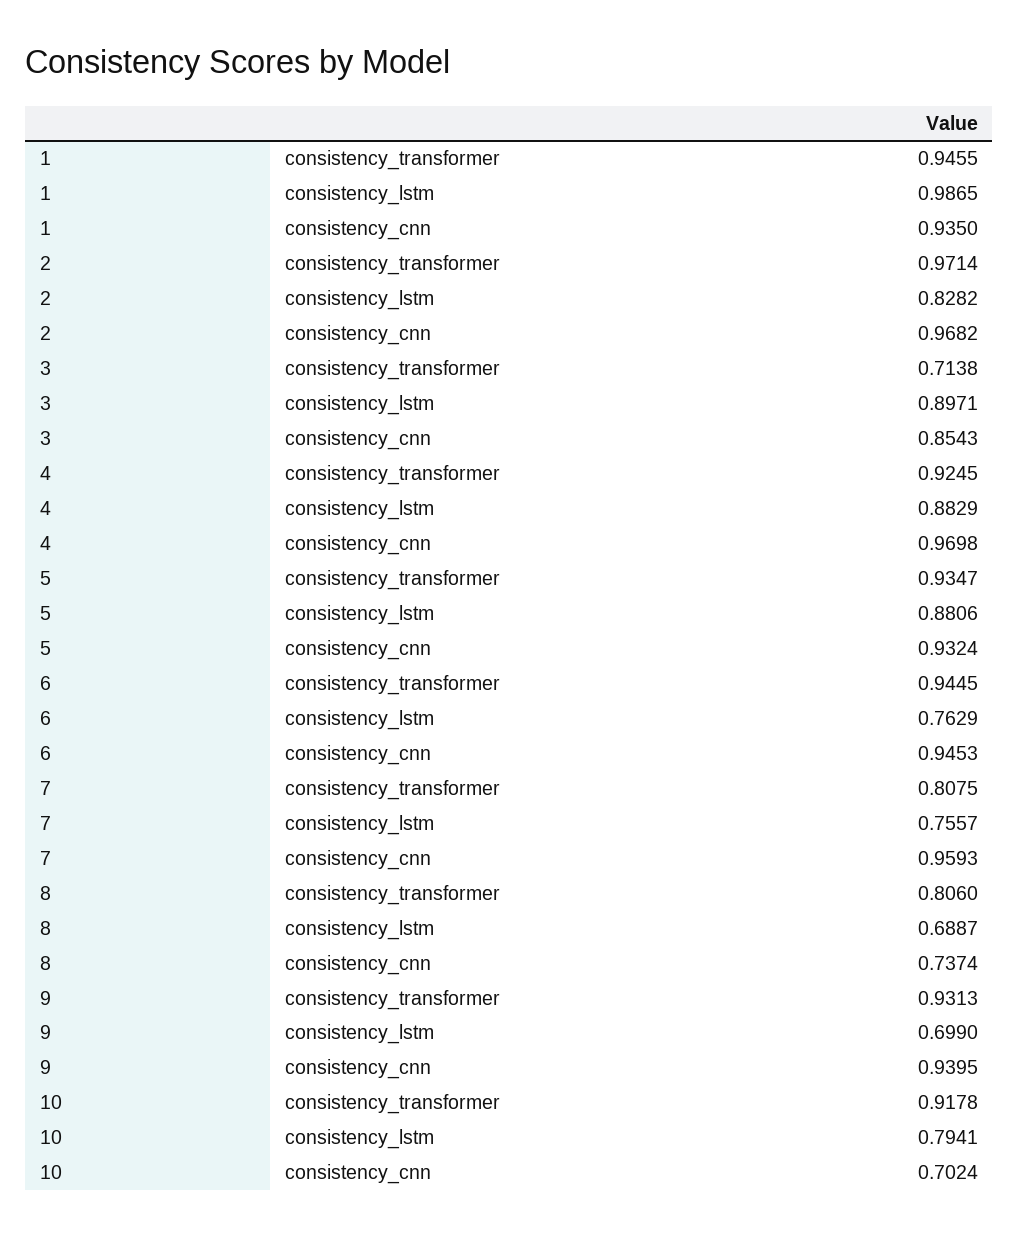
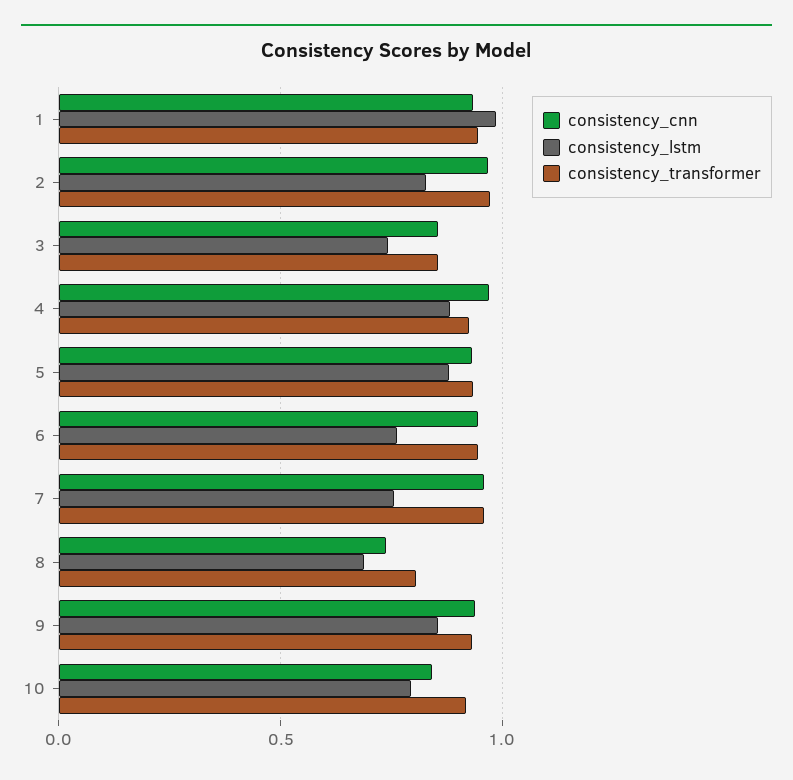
  {
    "consistency_transformer": {
      "1": 0.9455,
      "2": 0.9714,
-     "3": 0.7138,
+     "3": 0.85,
      "4": 0.9245,
      "5": 0.9347,
      "6": 0.9445,
-     "7": 0.8075,
+     "7": 0.95,
      "8": 0.806,
      "9": 0.9313,
      "10": 0.9178
    },
    "consistency_lstm": {
      "1": 0.9865,
      "2": 0.8282,
-     "3": 0.8971,
+     "3": 0.75,
      "4": 0.8829,
      "5": 0.8806,
      "6": 0.7629,
      "7": 0.7557,
      "8": 0.6887,
-     "9": 0.699,
+     "9": 0.85,
      "10": 0.7941
    },
    "consistency_cnn": {
      "1": 0.935,
      "2": 0.9682,
      "3": 0.8543,
      "4": 0.9698,
      "5": 0.9324,
      "6": 0.9453,
      "7": 0.9593,
      "8": 0.7374,
      "9": 0.9395,
-     "10": 0.7024
+     "10": 0.85
    }
  }

